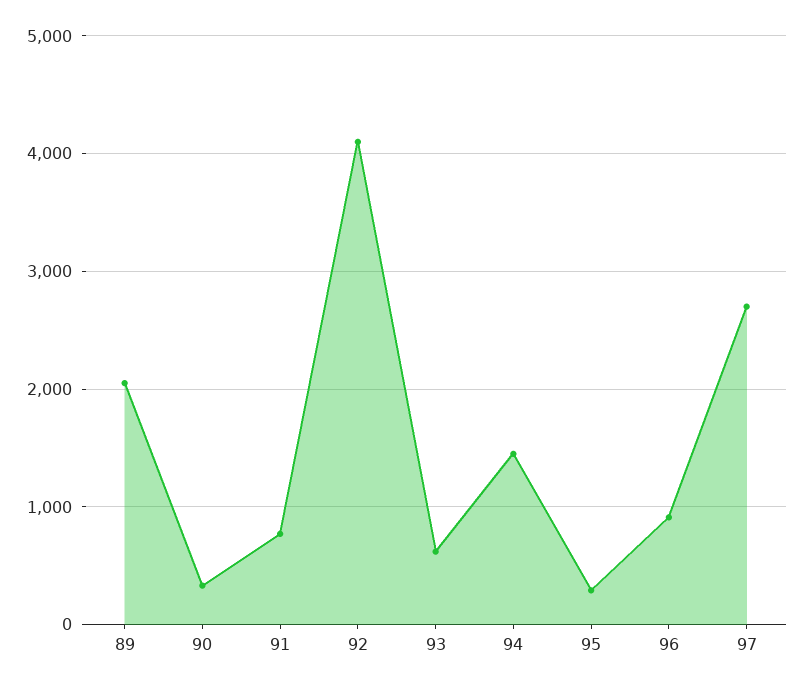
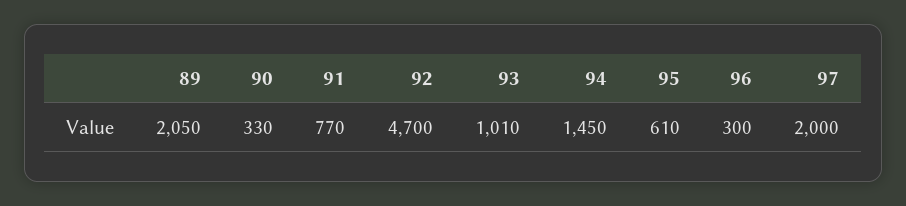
  {
    "89": 2050,
    "90": 330,
    "91": 770,
-   "92": 4100,
+   "92": 4700,
-   "93": 600,
+   "93": 1010,
    "94": 1450,
-   "95": 300,
+   "95": 610,
-   "96": 900,
+   "96": 300,
-   "97": 2700
+   "97": 2000
  }

